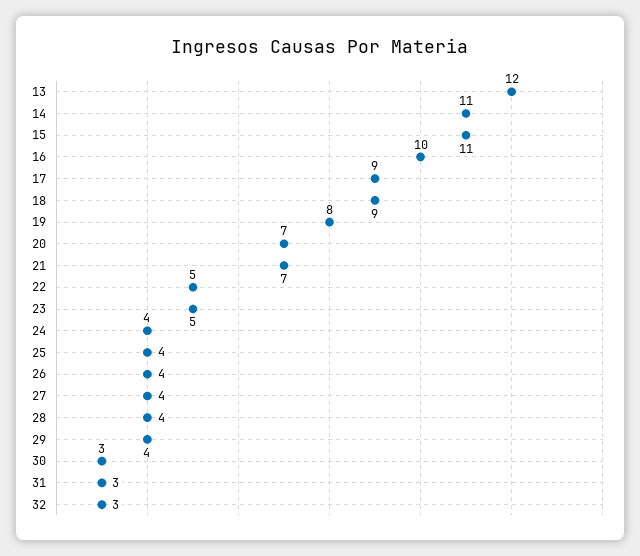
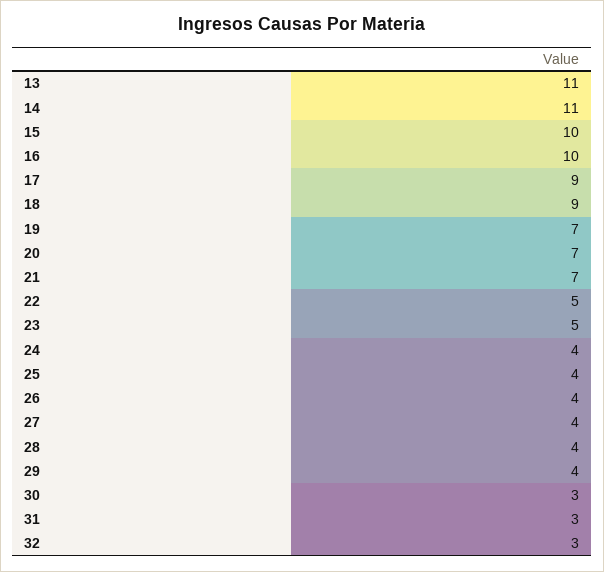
  {
-   "13": 12,
+   "13": 11,
    "14": 11,
-   "15": 11,
+   "15": 10,
    "16": 10,
    "17": 9,
    "18": 9,
-   "19": 8,
+   "19": 7,
    "20": 7,
    "21": 7,
    "22": 5,
    "23": 5,
    "24": 4,
    "25": 4,
    "26": 4,
    "27": 4,
    "28": 4,
    "29": 4,
    "30": 3,
    "31": 3,
    "32": 3
  }

